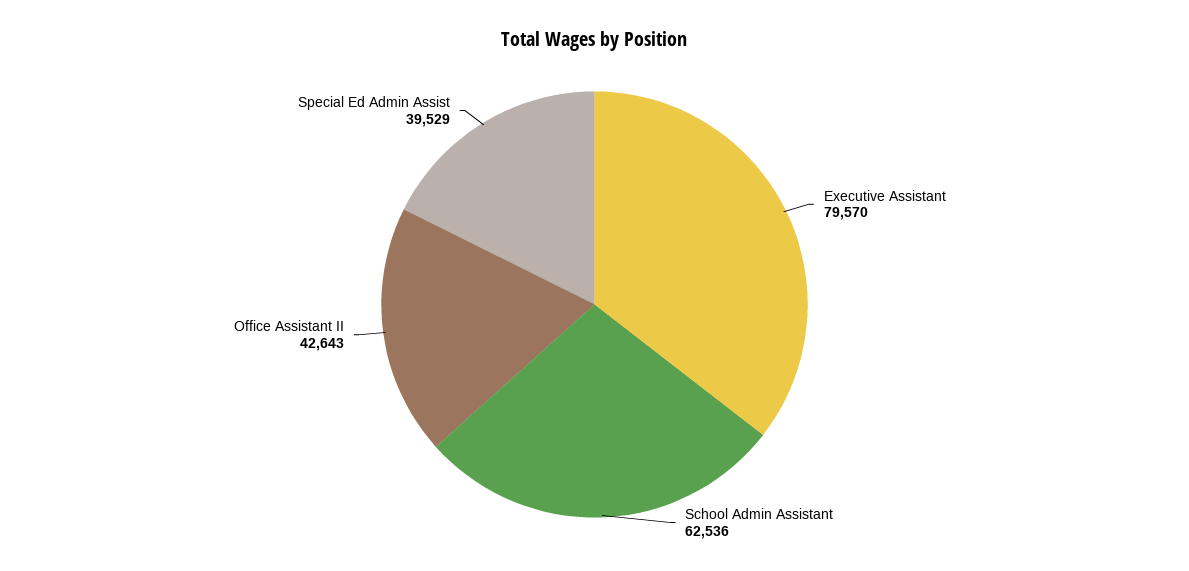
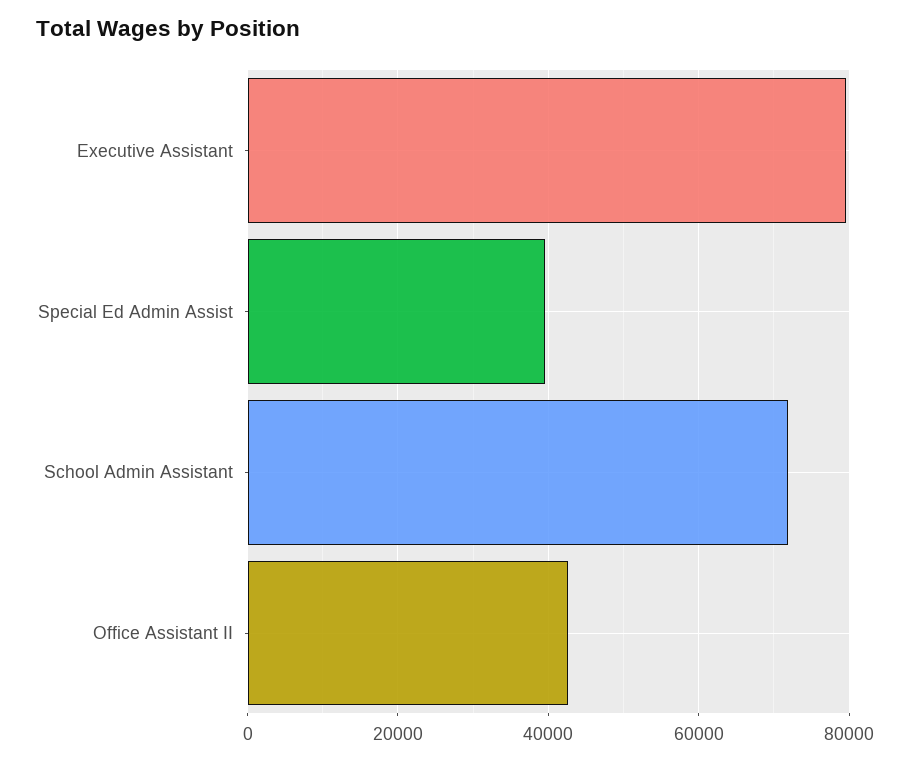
  {
    "Executive Assistant": 79570,
-   "School Admin Assistant": 62536,
+   "School Admin Assistant": 72000,
    "Office Assistant II": 42643,
    "Special Ed Admin Assist": 39529
  }

